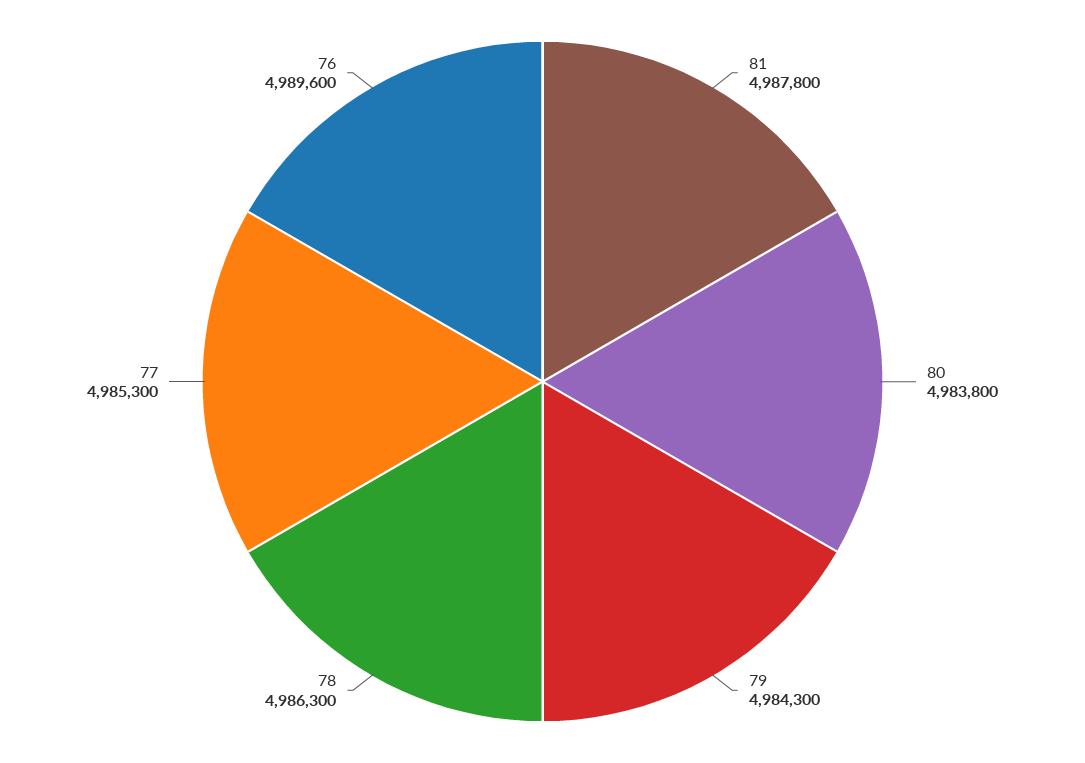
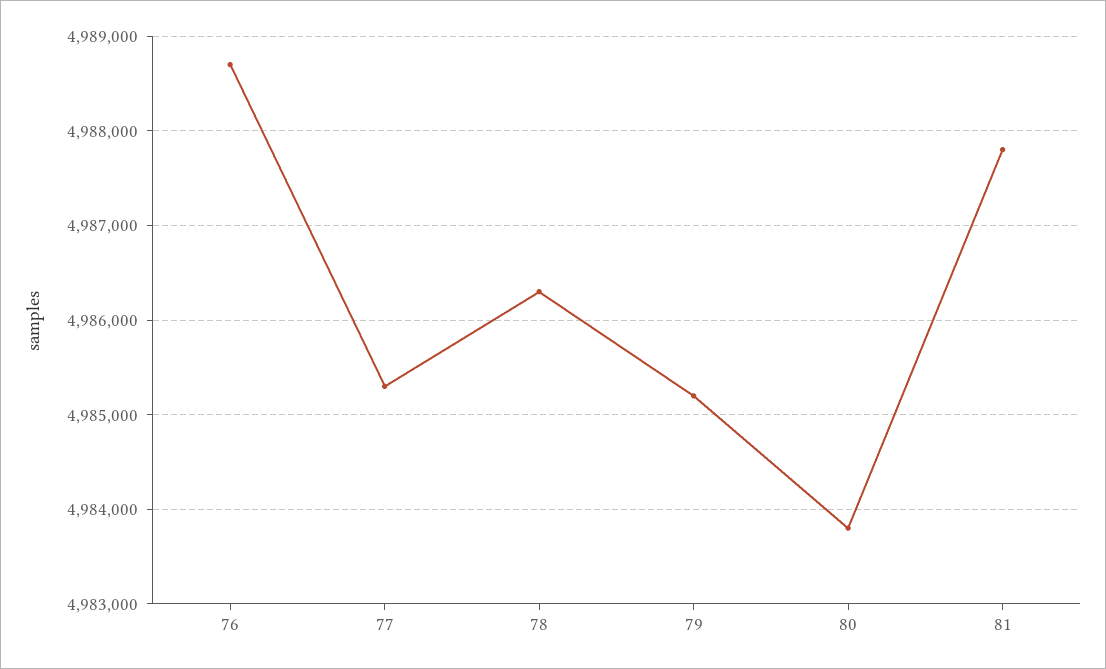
  {
    "81": 4987800,
    "80": 4983800,
-   "79": 4984300,
+   "79": 4985200,
    "78": 4986300,
    "77": 4985300,
-   "76": 4989600
+   "76": 4988700
  }

